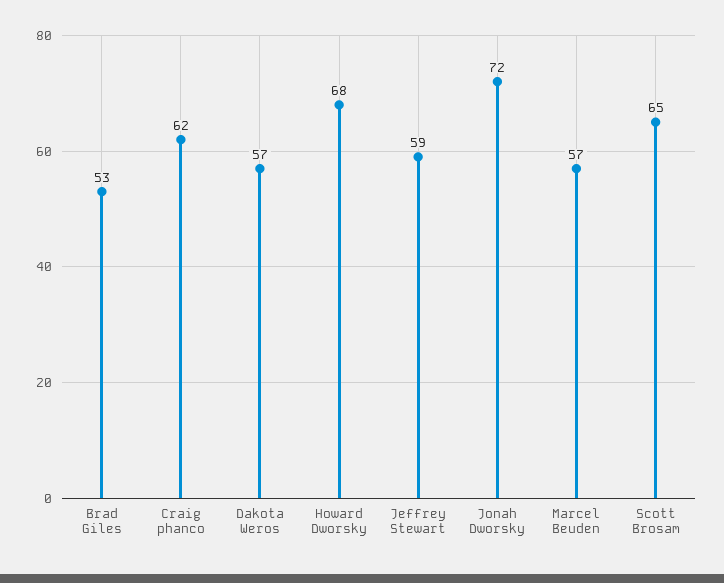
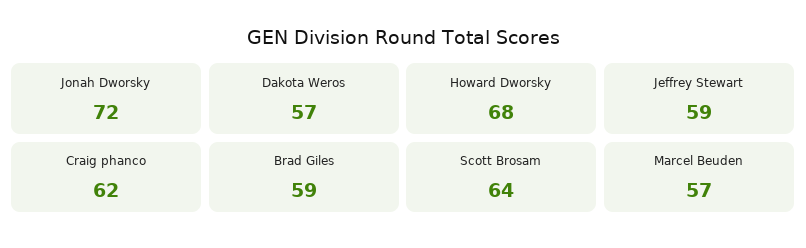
  {
-   "Brad Giles": 53,
+   "Brad Giles": 59,
    "Craig phanco": 62,
    "Dakota Weros": 57,
    "Howard Dworsky": 68,
    "Jeffrey Stewart": 59,
    "Jonah Dworsky": 72,
    "Marcel Beuden": 57,
-   "Scott Brosam": 65
+   "Scott Brosam": 64
  }

